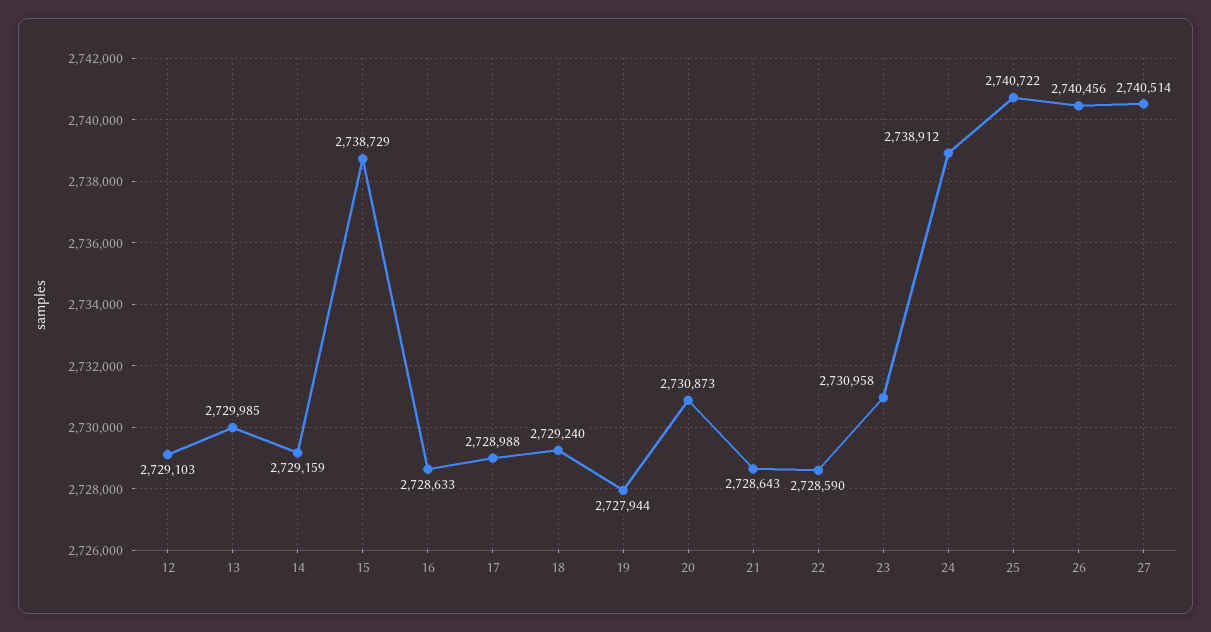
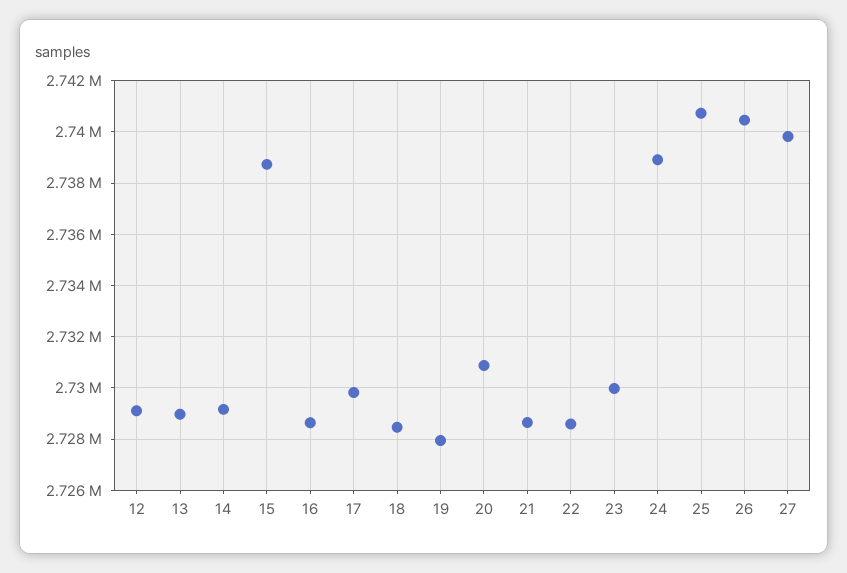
  {
    "12": 2729103,
-   "13": 2729985,
+   "13": 2729000,
    "14": 2729159,
    "15": 2738729,
    "16": 2728633,
-   "17": 2728988,
+   "17": 2729750,
-   "18": 2729240,
+   "18": 2728500,
    "19": 2727944,
    "20": 2730873,
    "21": 2728643,
    "22": 2728590,
-   "23": 2730958,
+   "23": 2730000,
    "24": 2738912,
    "25": 2740722,
    "26": 2740456,
-   "27": 2740514
+   "27": 2739750
  }

